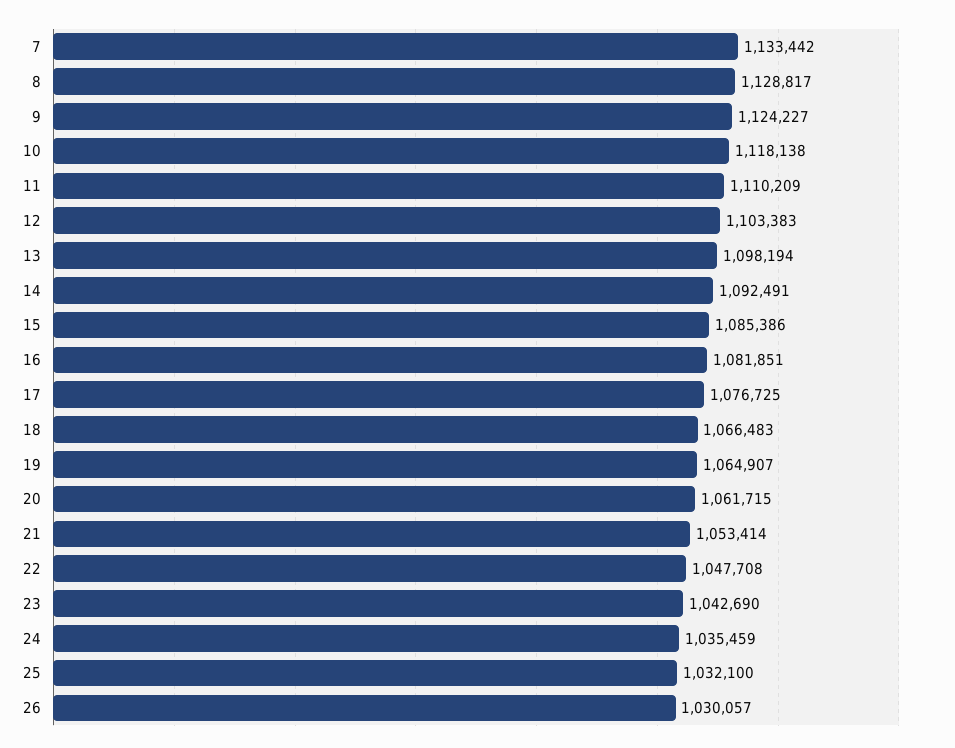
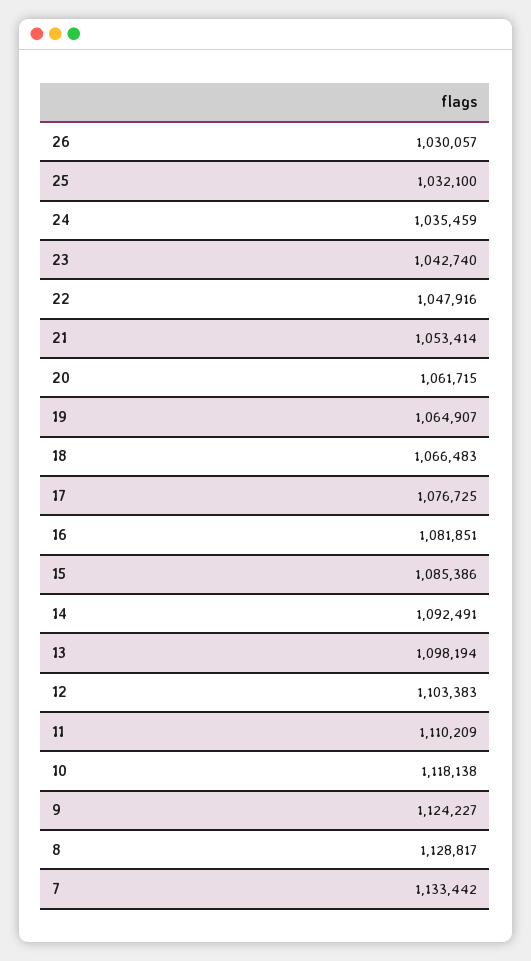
  {
    "7": 1133442,
    "8": 1128817,
    "9": 1124227,
    "10": 1118138,
    "11": 1110209,
    "12": 1103383,
    "13": 1098194,
    "14": 1092491,
    "15": 1085386,
    "16": 1081851,
    "17": 1076725,
    "18": 1066483,
    "19": 1064907,
    "20": 1061715,
    "21": 1053414,
-   "22": 1047708,
+   "22": 1047916,
-   "23": 1042690,
+   "23": 1042740,
    "24": 1035459,
    "25": 1032100,
    "26": 1030057
  }

